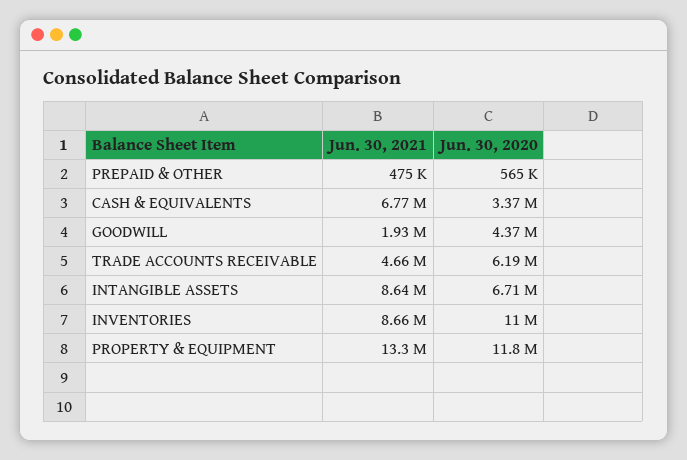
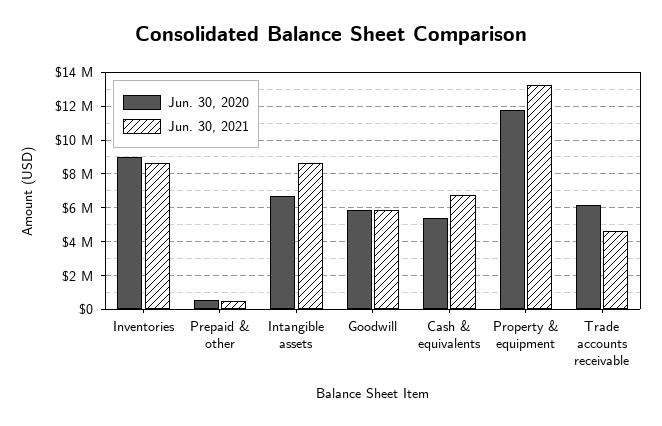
  {
    "Jun. 30, 2021": {
      "PREPAID & OTHER": 475000,
      "CASH & EQUIVALENTS": 6770000,
-     "GOODWILL": 1930000,
+     "GOODWILL": 6000000,
      "TRADE ACCOUNTS RECEIVABLE": 4660000,
      "INTANGIBLE ASSETS": 8640000,
      "INVENTORIES": 8660000,
      "PROPERTY & EQUIPMENT": 13300000
    },
    "Jun. 30, 2020": {
      "PREPAID & OTHER": 565000,
-     "CASH & EQUIVALENTS": 3370000,
+     "CASH & EQUIVALENTS": 5500000,
-     "GOODWILL": 4370000,
+     "GOODWILL": 6000000,
      "TRADE ACCOUNTS RECEIVABLE": 6190000,
      "INTANGIBLE ASSETS": 6710000,
-     "INVENTORIES": 11000000,
+     "INVENTORIES": 9000000,
      "PROPERTY & EQUIPMENT": 11800000
    }
  }

